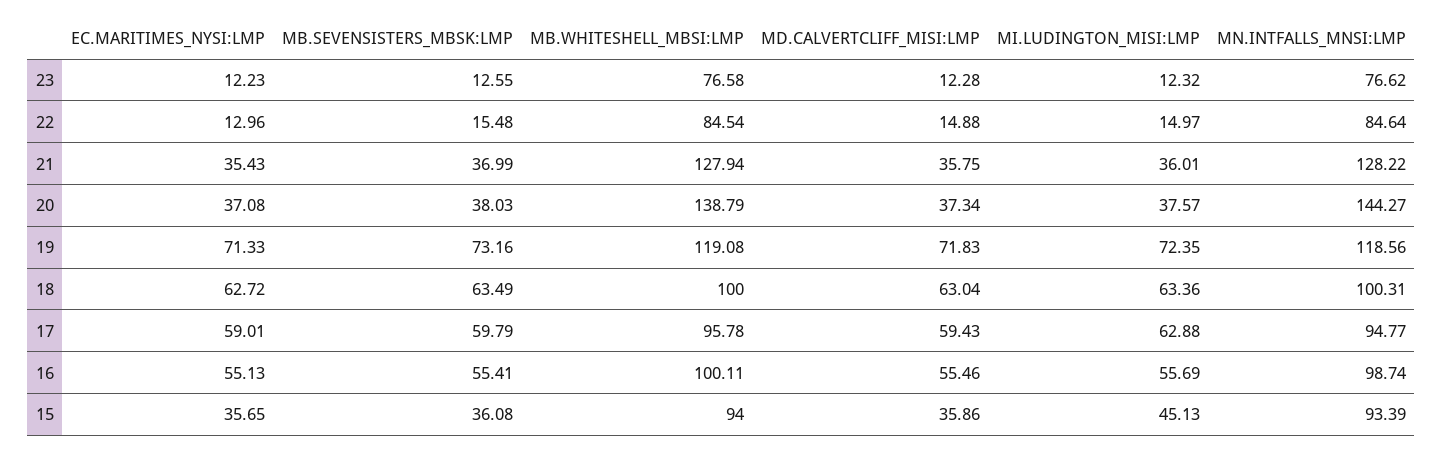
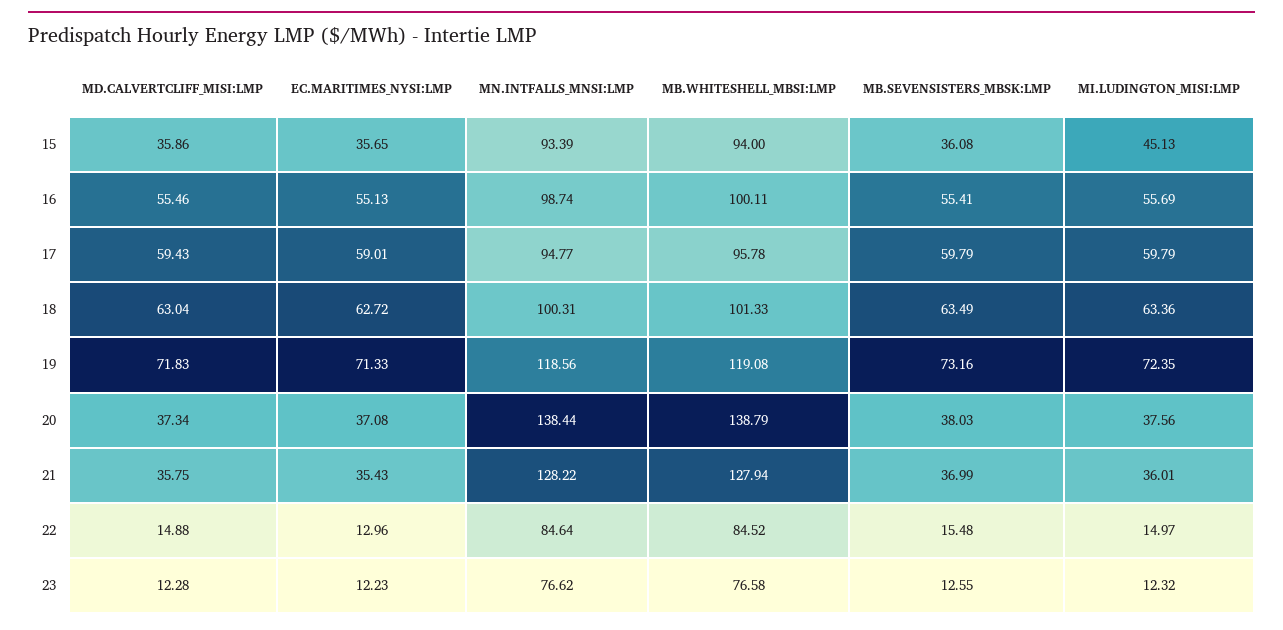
  {
    "EC.MARITIMES_NYSI:LMP": {
      "23": 12.23,
      "22": 12.96,
      "21": 35.43,
      "20": 37.08,
      "19": 71.33,
      "18": 62.72,
      "17": 59.01,
      "16": 55.13,
      "15": 35.65
    },
    "MB.SEVENSISTERS_MBSK:LMP": {
      "23": 12.55,
      "22": 15.48,
      "21": 36.99,
      "20": 38.03,
      "19": 73.16,
      "18": 63.49,
      "17": 59.79,
      "16": 55.41,
      "15": 36.08
    },
    "MB.WHITESHELL_MBSI:LMP": {
      "23": 76.58,
-     "22": 84.54,
+     "22": 84.52,
      "21": 127.94,
      "20": 138.79,
      "19": 119.08,
-     "18": 100,
+     "18": 101.33,
      "17": 95.78,
      "16": 100.11,
      "15": 94
    },
    "MD.CALVERTCLIFF_MISI:LMP": {
      "23": 12.28,
      "22": 14.88,
      "21": 35.75,
      "20": 37.34,
      "19": 71.83,
      "18": 63.04,
      "17": 59.43,
      "16": 55.46,
      "15": 35.86
    },
    "MI.LUDINGTON_MISI:LMP": {
      "23": 12.32,
      "22": 14.97,
      "21": 36.01,
-     "20": 37.57,
+     "20": 37.56,
      "19": 72.35,
      "18": 63.36,
-     "17": 62.88,
+     "17": 59.79,
      "16": 55.69,
      "15": 45.13
    },
    "MN.INTFALLS_MNSI:LMP": {
      "23": 76.62,
      "22": 84.64,
      "21": 128.22,
-     "20": 144.27,
+     "20": 138.44,
      "19": 118.56,
      "18": 100.31,
      "17": 94.77,
      "16": 98.74,
      "15": 93.39
    }
  }

